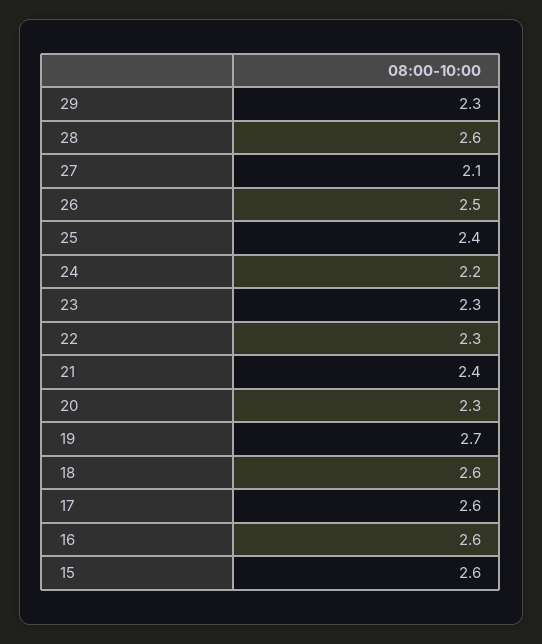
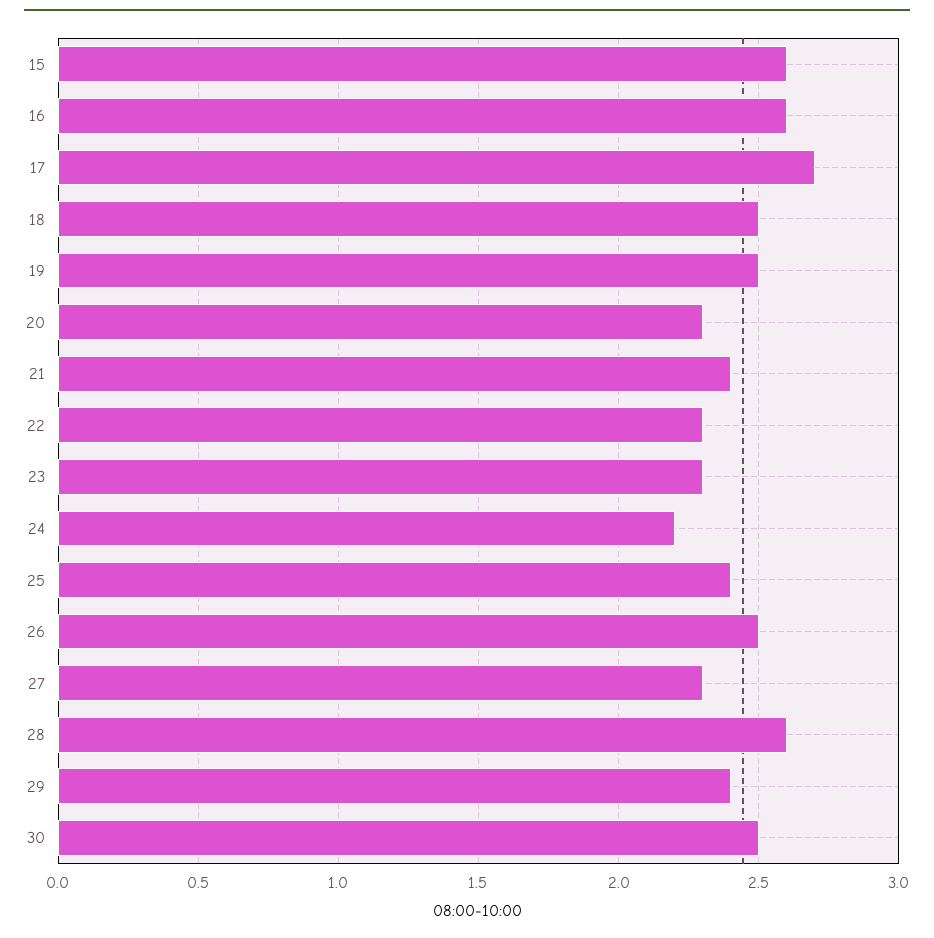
  {
-   "29": 2.3,
+   "29": 2.4,
    "28": 2.6,
-   "27": 2.1,
+   "27": 2.3,
    "26": 2.5,
    "25": 2.4,
    "24": 2.2,
    "23": 2.3,
    "22": 2.3,
    "21": 2.4,
    "20": 2.3,
-   "19": 2.7,
+   "19": 2.5,
-   "18": 2.6,
+   "18": 2.5,
-   "17": 2.6,
+   "17": 2.7,
    "16": 2.6,
-   "15": 2.6
+   "15": 2.6,
+   "30": 2.5
  }

